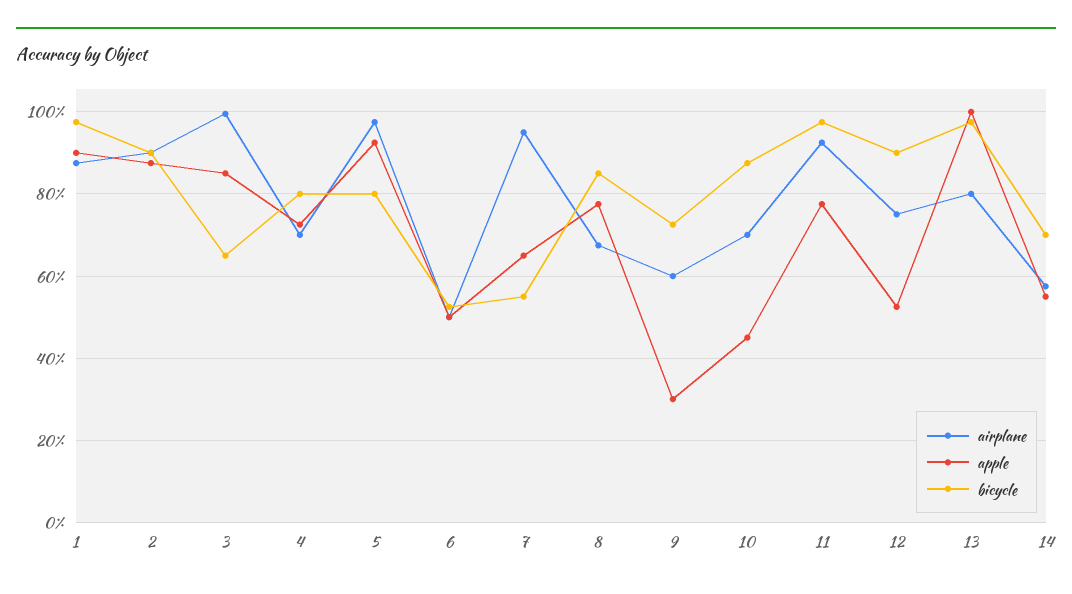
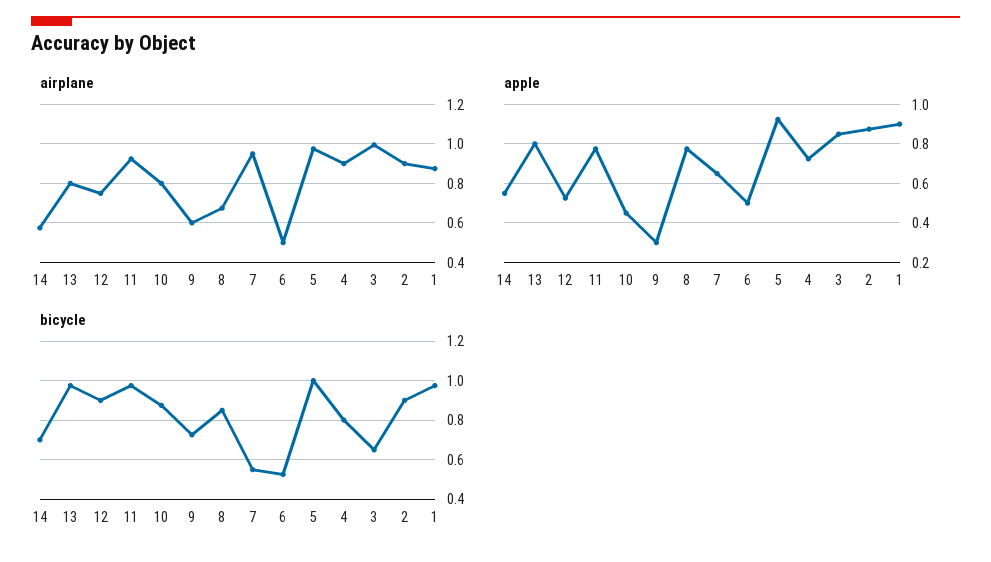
  {
    "airplane": {
      "1": 0.88,
      "2": 0.9,
      "3": 1,
-     "4": 0.7,
+     "4": 0.9,
      "5": 0.98,
      "6": 0.5,
      "7": 0.96,
      "8": 0.68,
      "9": 0.6,
-     "10": 0.7,
+     "10": 0.8,
      "11": 0.92,
      "12": 0.76,
      "13": 0.8,
      "14": 0.58
    },
    "apple": {
      "1": 0.9,
      "2": 0.88,
      "3": 0.86,
      "4": 0.72,
      "5": 0.92,
      "6": 0.5,
      "7": 0.66,
      "8": 0.78,
      "9": 0.3,
      "10": 0.46,
      "11": 0.78,
      "12": 0.52,
-     "13": 1,
+     "13": 0.8,
      "14": 0.56
    },
    "bicycle": {
      "1": 0.98,
      "2": 0.9,
      "3": 0.66,
      "4": 0.8,
-     "5": 0.8,
+     "5": 1,
      "6": 0.52,
      "7": 0.56,
      "8": 0.86,
      "9": 0.72,
      "10": 0.88,
      "11": 0.98,
      "12": 0.9,
      "13": 0.98,
      "14": 0.7
    }
  }

